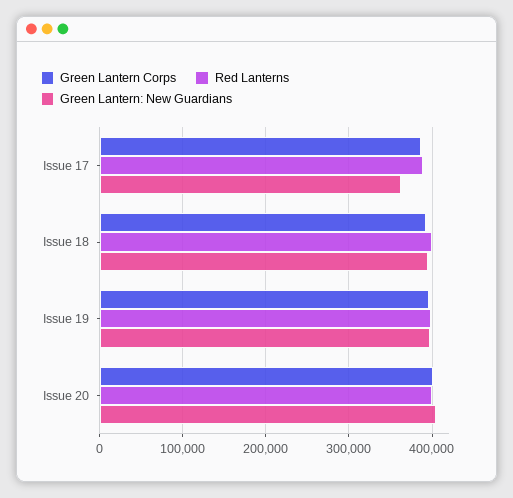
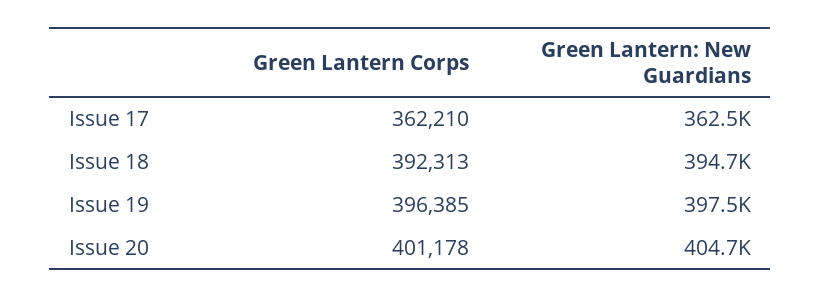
  {
    "Green Lantern Corps": {
-     "Issue 17": 390000,
+     "Issue 17": 362210,
      "Issue 18": 392313,
      "Issue 19": 396385,
      "Issue 20": 401178
    },
-   "Red Lanterns": {
-     "Issue 17": 390000,
-     "Issue 18": 400000,
-     "Issue 19": 400000,
-     "Issue 20": 400000
-   },
    "Green Lantern: New Guardians": {
      "Issue 17": 362500,
      "Issue 18": 394700,
      "Issue 19": 397500,
      "Issue 20": 404700
    }
  }

